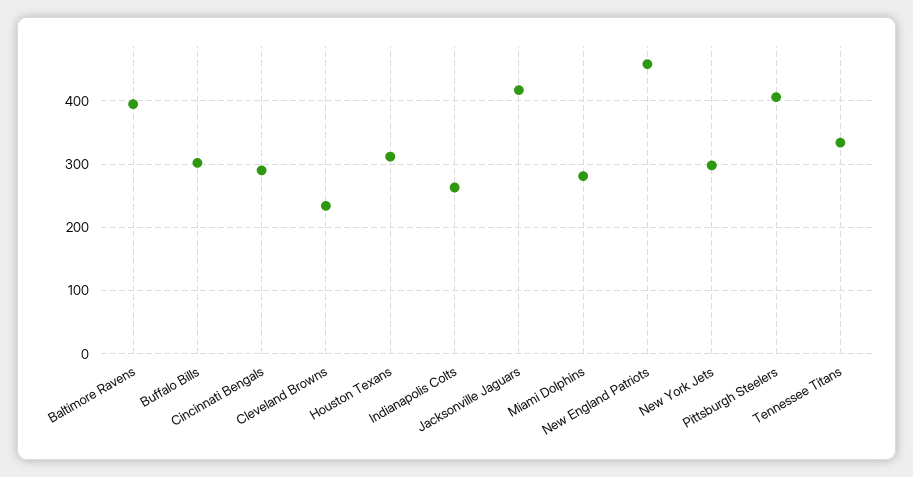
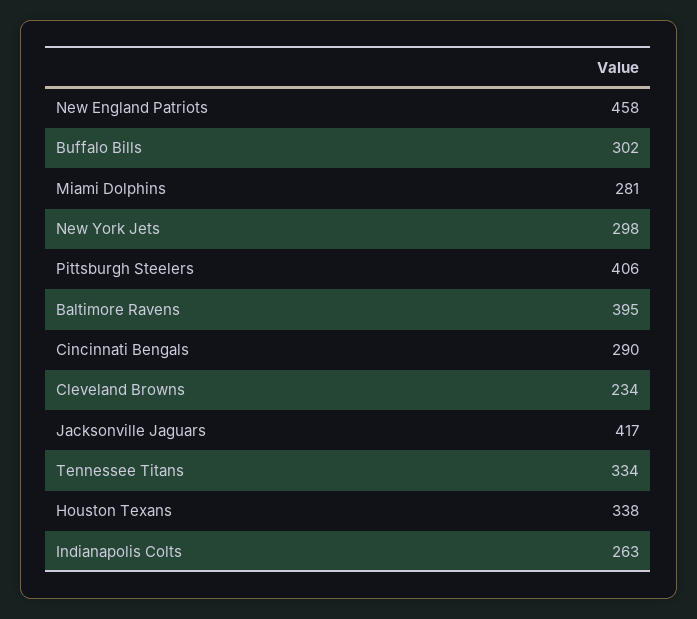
  {
    "Baltimore Ravens": 395,
    "Buffalo Bills": 302,
    "Cincinnati Bengals": 290,
    "Cleveland Browns": 234,
-   "Houston Texans": 310,
+   "Houston Texans": 338,
    "Indianapolis Colts": 263,
    "Jacksonville Jaguars": 417,
    "Miami Dolphins": 281,
    "New England Patriots": 458,
    "New York Jets": 298,
    "Pittsburgh Steelers": 406,
    "Tennessee Titans": 334
  }

